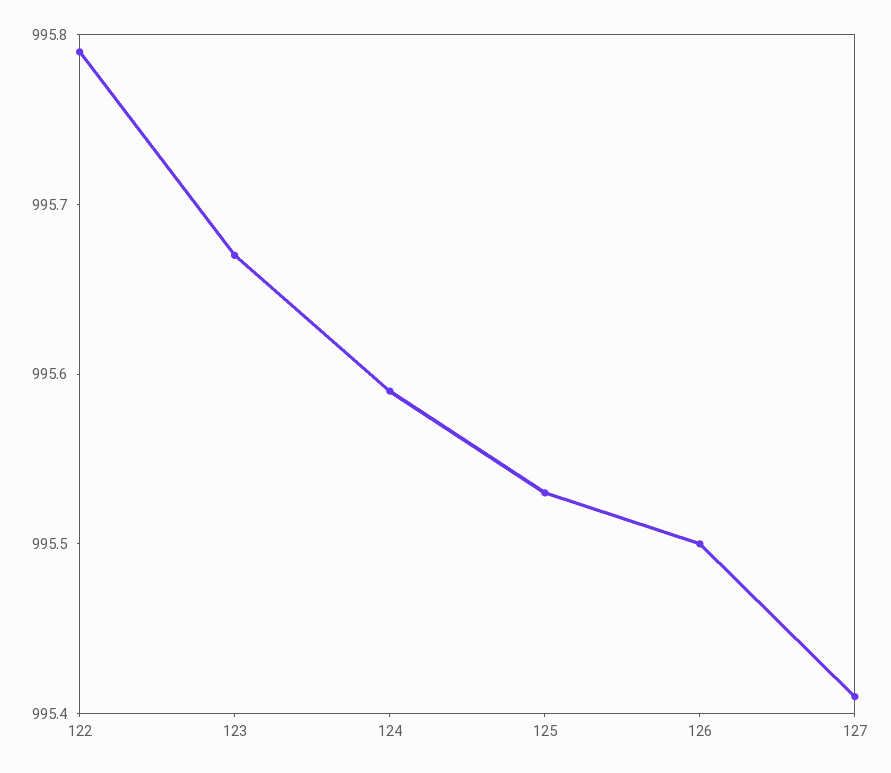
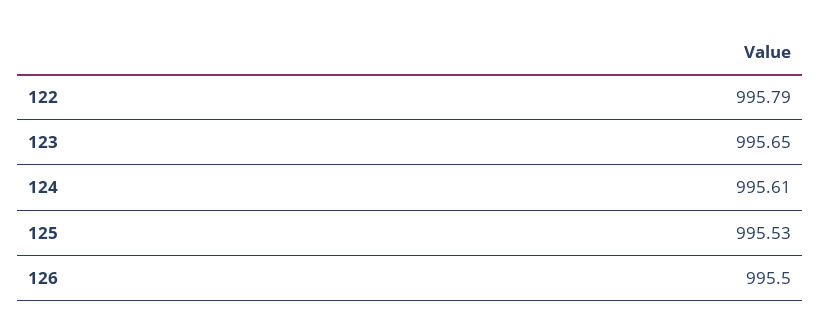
  {
    "122": 995.79,
-   "123": 995.67,
+   "123": 995.65,
-   "124": 995.59,
+   "124": 995.61,
    "125": 995.53,
-   "126": 995.5,
+   "126": 995.5
-   "127": 995.41
  }

